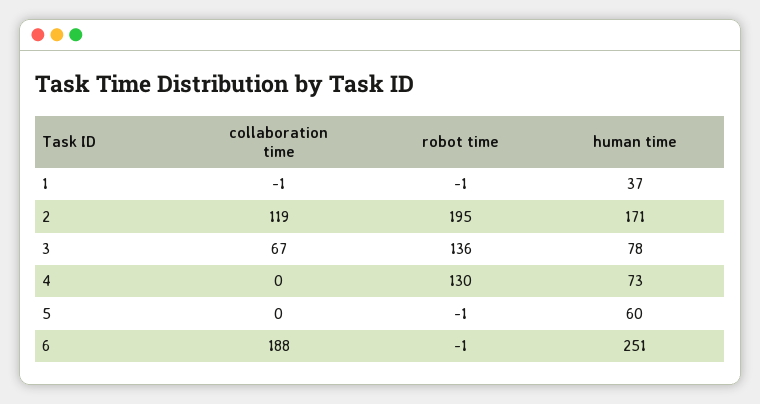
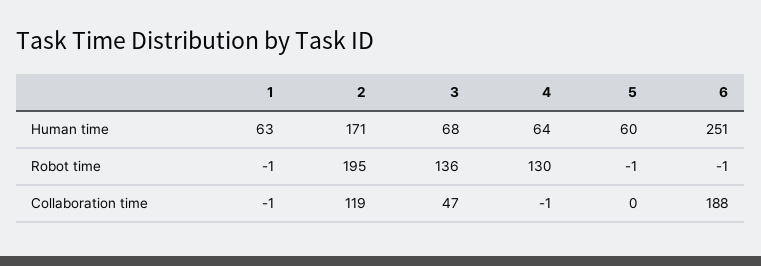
  {
    "collaboration time": {
      "1": -1,
      "2": 119,
-     "3": 67,
+     "3": 47,
-     "4": 0,
+     "4": -1,
      "5": 0,
      "6": 188
    },
    "robot time": {
      "1": -1,
      "2": 195,
      "3": 136,
      "4": 130,
      "5": -1,
      "6": -1
    },
    "human time": {
-     "1": 37,
+     "1": 63,
      "2": 171,
-     "3": 78,
+     "3": 68,
-     "4": 73,
+     "4": 64,
      "5": 60,
      "6": 251
    }
  }

